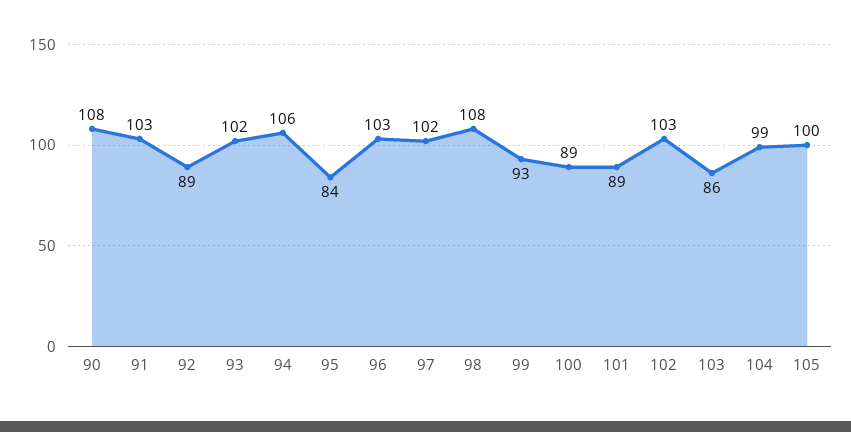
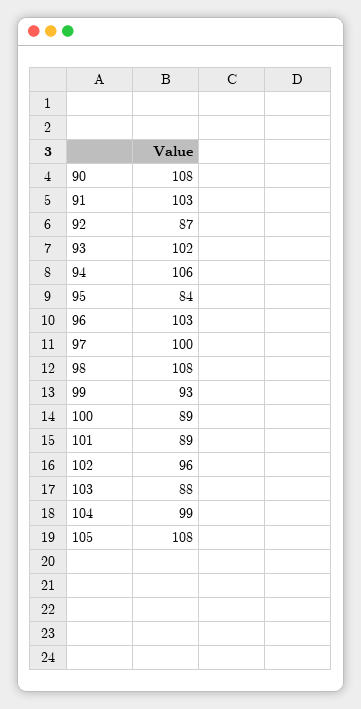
  {
    "90": 108,
    "91": 103,
-   "92": 89,
+   "92": 87,
    "93": 102,
    "94": 106,
    "95": 84,
    "96": 103,
-   "97": 102,
+   "97": 100,
    "98": 108,
    "99": 93,
    "100": 89,
    "101": 89,
-   "102": 103,
+   "102": 96,
-   "103": 86,
+   "103": 88,
    "104": 99,
-   "105": 100
+   "105": 108
  }

